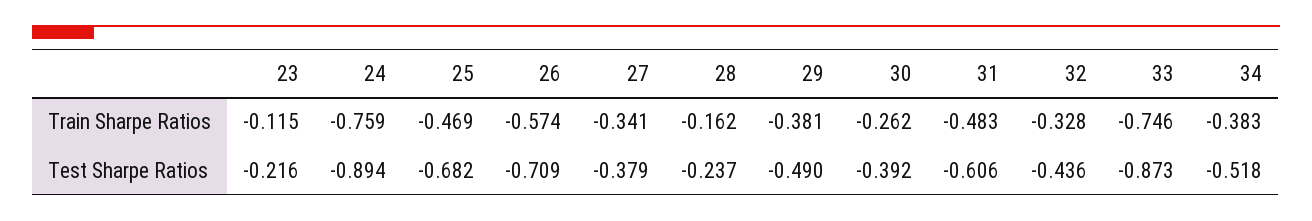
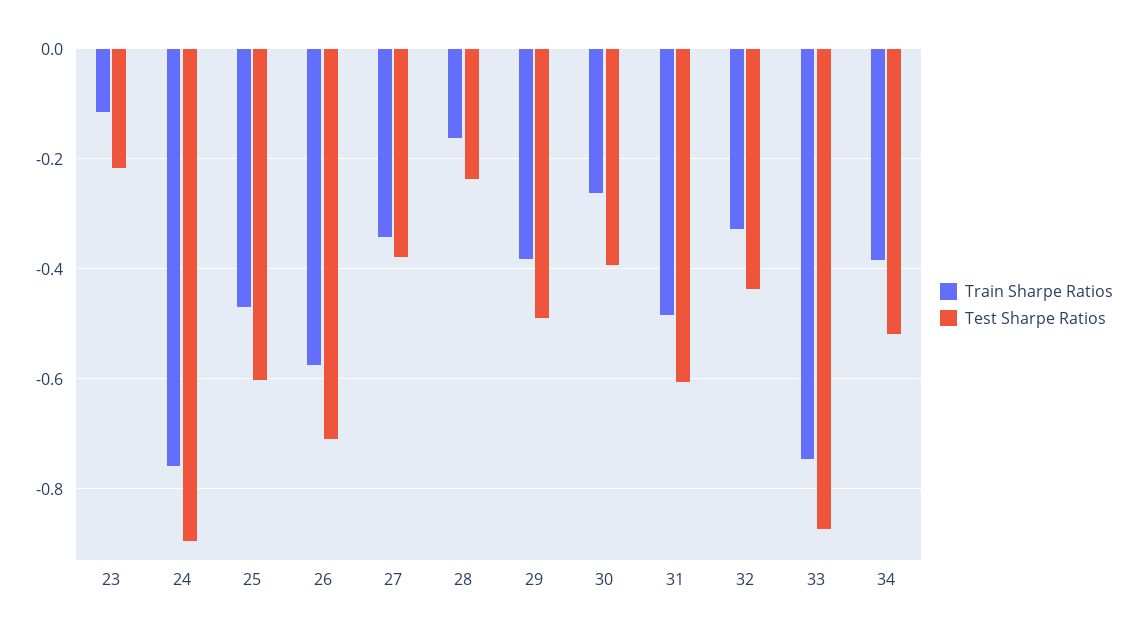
  {
    "Train Sharpe Ratios": {
      "23": -0.115,
      "24": -0.759,
      "25": -0.469,
      "26": -0.574,
      "27": -0.341,
      "28": -0.162,
      "29": -0.381,
      "30": -0.262,
      "31": -0.483,
      "32": -0.328,
      "33": -0.746,
      "34": -0.383
    },
    "Test Sharpe Ratios": {
      "23": -0.216,
      "24": -0.894,
-     "25": -0.682,
+     "25": -0.6,
      "26": -0.709,
      "27": -0.379,
      "28": -0.237,
      "29": -0.49,
      "30": -0.392,
      "31": -0.606,
      "32": -0.436,
      "33": -0.873,
      "34": -0.518
    }
  }

